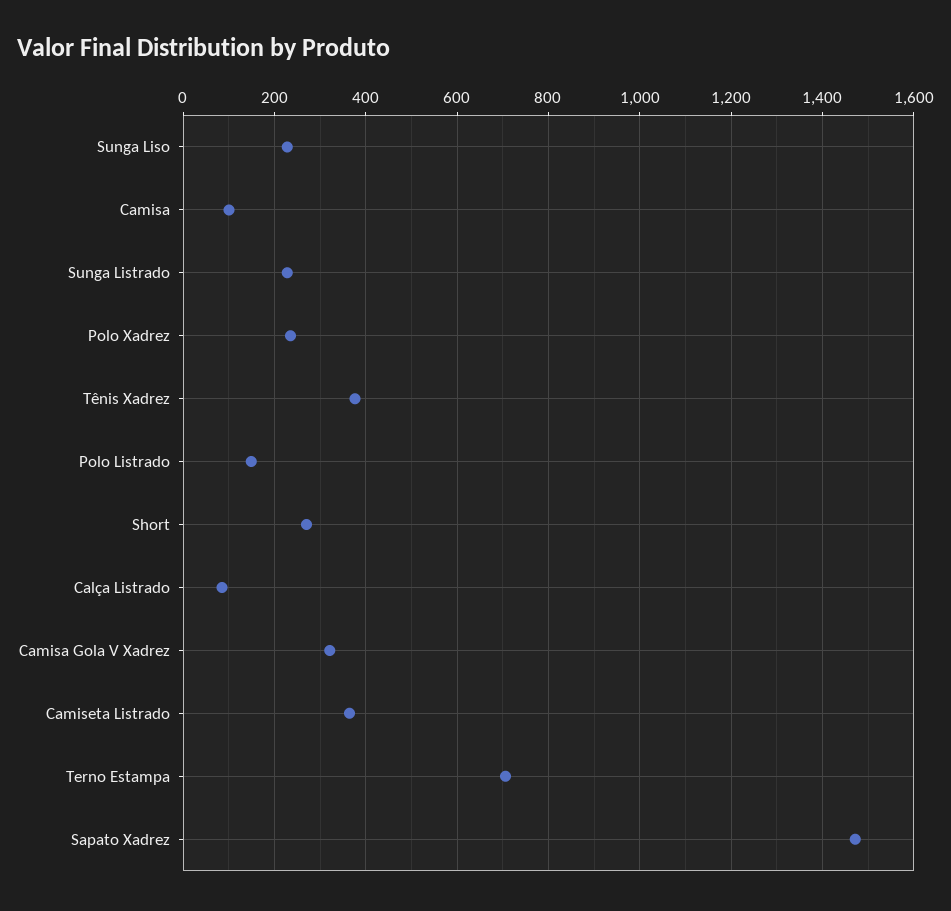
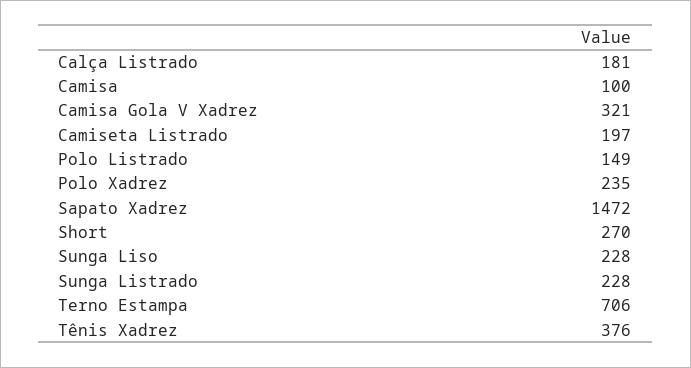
  {
    "Sunga Liso": 228,
    "Camisa": 100,
    "Sunga Listrado": 228,
    "Polo Xadrez": 235,
    "Tênis Xadrez": 376,
    "Polo Listrado": 149,
    "Short": 270,
-   "Calça Listrado": 80,
+   "Calça Listrado": 181,
    "Camisa Gola V Xadrez": 321,
-   "Camiseta Listrado": 360,
+   "Camiseta Listrado": 197,
    "Terno Estampa": 706,
    "Sapato Xadrez": 1472
  }

